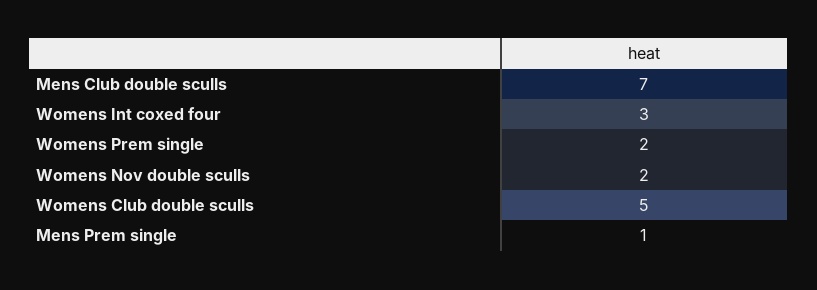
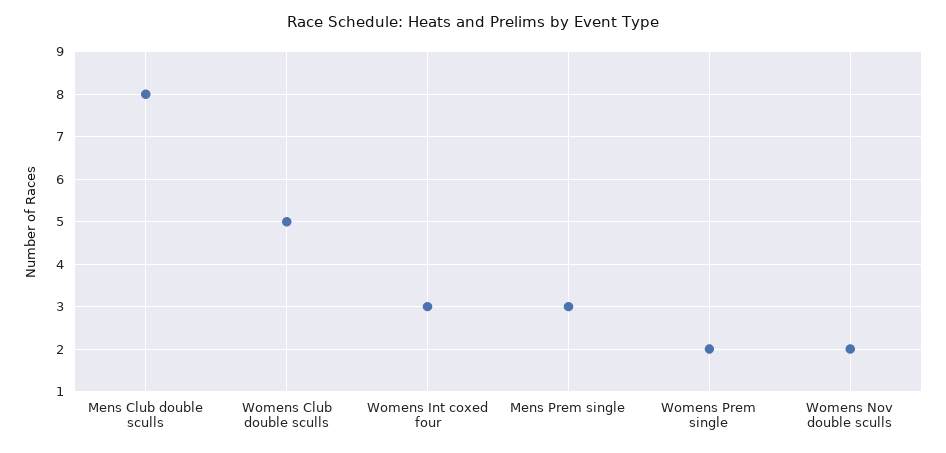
  {
-   "Mens Club double sculls": 7,
+   "Mens Club double sculls": 8,
    "Womens Int coxed four": 3,
    "Womens Prem single": 2,
    "Womens Nov double sculls": 2,
    "Womens Club double sculls": 5,
-   "Mens Prem single": 1
+   "Mens Prem single": 3
  }

